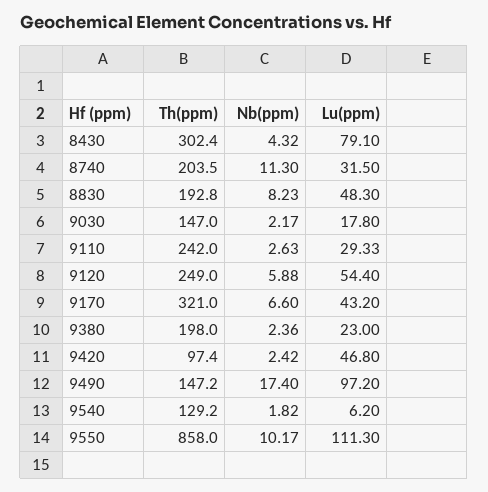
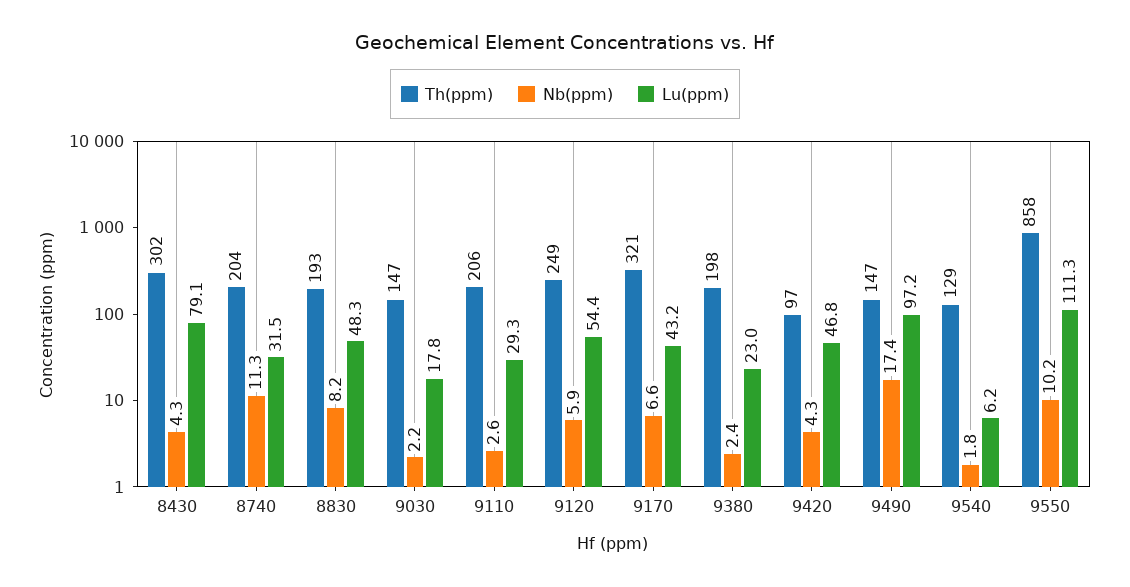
  {
    "Th(ppm)": {
      "8430": 302.4,
      "8740": 203.5,
      "8830": 192.8,
      "9030": 147,
-     "9110": 242,
+     "9110": 206,
      "9120": 249,
      "9170": 321,
      "9380": 198,
      "9420": 97.4,
      "9490": 147.2,
      "9540": 129.2,
      "9550": 858
    },
    "Nb(ppm)": {
      "8430": 4.32,
      "8740": 11.3,
      "8830": 8.23,
      "9030": 2.17,
      "9110": 2.63,
      "9120": 5.88,
      "9170": 6.6,
      "9380": 2.36,
-     "9420": 2.42,
+     "9420": 4.3,
      "9490": 17.4,
      "9540": 1.82,
      "9550": 10.17
    },
    "Lu(ppm)": {
      "8430": 79.1,
      "8740": 31.5,
      "8830": 48.3,
      "9030": 17.8,
      "9110": 29.33,
      "9120": 54.4,
      "9170": 43.2,
      "9380": 23,
      "9420": 46.8,
      "9490": 97.2,
      "9540": 6.2,
      "9550": 111.3
    }
  }

